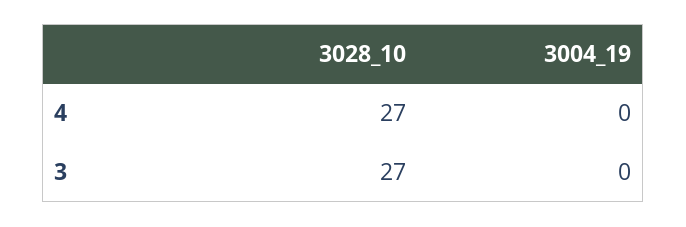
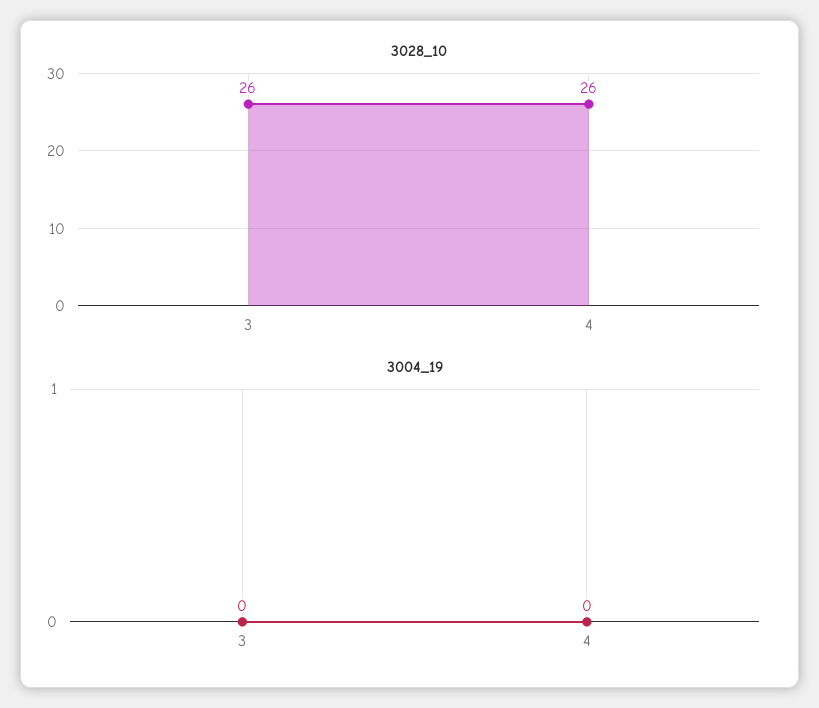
  {
    "3028_10": {
-     "4": 27,
+     "4": 26,
-     "3": 27
+     "3": 26
    },
    "3004_19": {
      "4": 0,
      "3": 0
    }
  }

